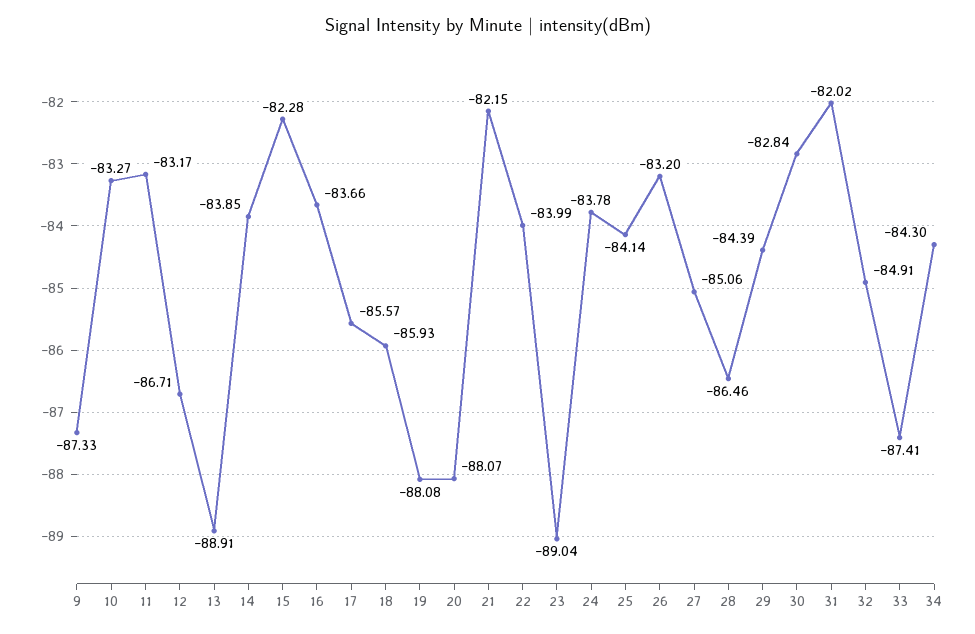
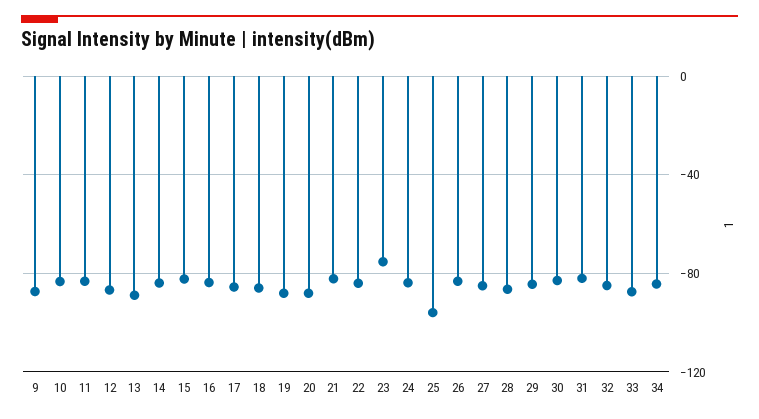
  {
    "9": -87.33,
    "10": -83.27,
    "11": -83.17,
    "12": -86.71,
    "13": -88.91,
    "14": -83.85,
    "15": -82.28,
    "16": -83.66,
    "17": -85.57,
    "18": -85.93,
    "19": -88.08,
    "20": -88.07,
    "21": -82.15,
    "22": -83.99,
-   "23": -89.04,
+   "23": -75,
    "24": -83.78,
-   "25": -84.14,
+   "25": -95,
    "26": -83.2,
    "27": -85.06,
    "28": -86.46,
    "29": -84.39,
    "30": -82.84,
    "31": -82.02,
    "32": -84.91,
    "33": -87.41,
    "34": -84.3
  }

